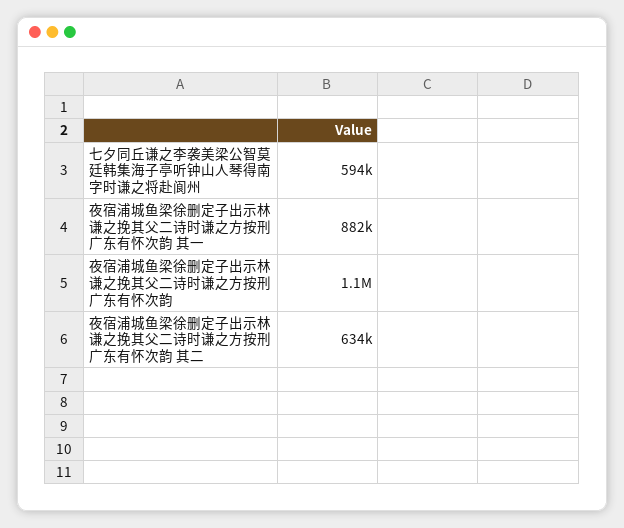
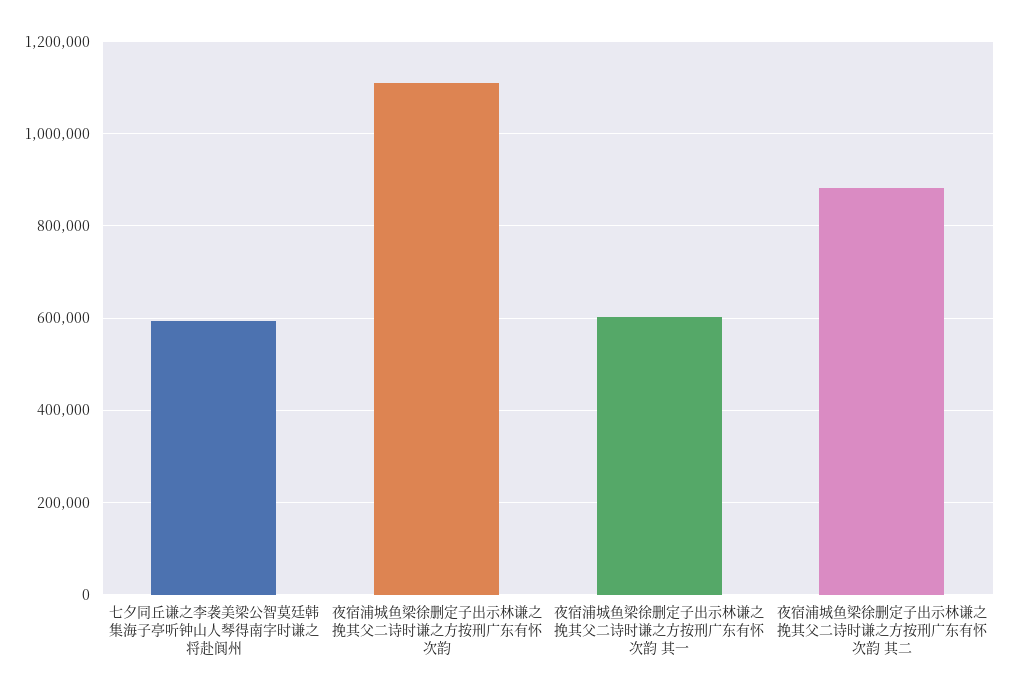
  {
    "七夕同丘谦之李袭美梁公智莫廷韩集海子亭听钟山人琴得南字时谦之将赴阆州": 594000,
-   "夜宿浦城鱼梁徐删定子出示林谦之挽其父二诗时谦之方按刑广东有怀次韵 其一": 882000,
+   "夜宿浦城鱼梁徐删定子出示林谦之挽其父二诗时谦之方按刑广东有怀次韵 其一": 600000,
    "夜宿浦城鱼梁徐删定子出示林谦之挽其父二诗时谦之方按刑广东有怀次韵": 1100000,
-   "夜宿浦城鱼梁徐删定子出示林谦之挽其父二诗时谦之方按刑广东有怀次韵 其二": 634000
+   "夜宿浦城鱼梁徐删定子出示林谦之挽其父二诗时谦之方按刑广东有怀次韵 其二": 880000
  }

